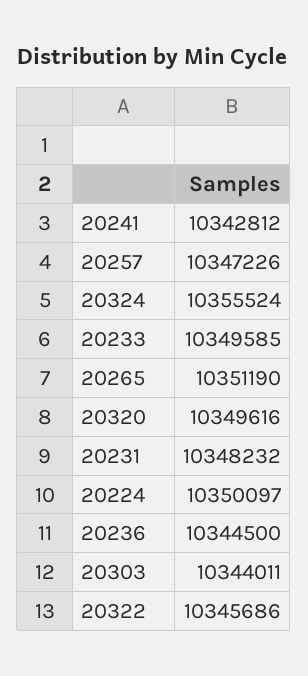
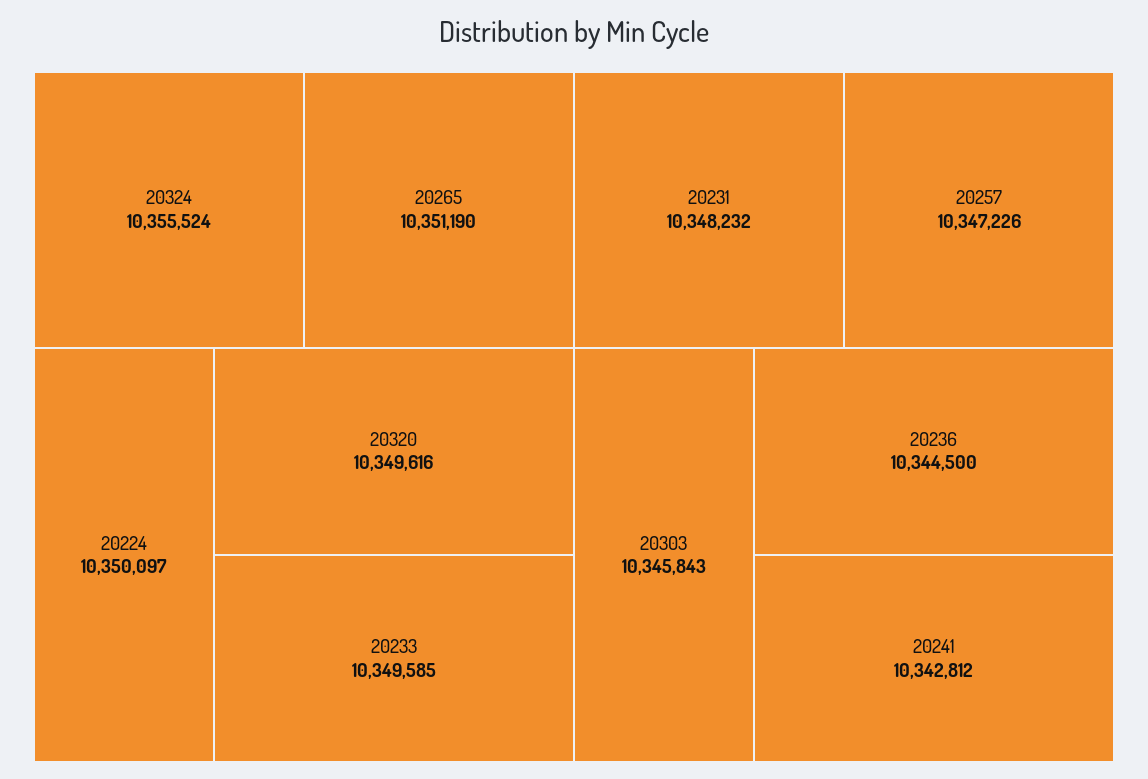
  {
    "20241": 10342812,
    "20257": 10347226,
    "20324": 10355524,
    "20233": 10349585,
    "20265": 10351190,
    "20320": 10349616,
    "20231": 10348232,
    "20224": 10350097,
    "20236": 10344500,
-   "20303": 10344011,
+   "20303": 10345843
-   "20322": 10345686
  }

